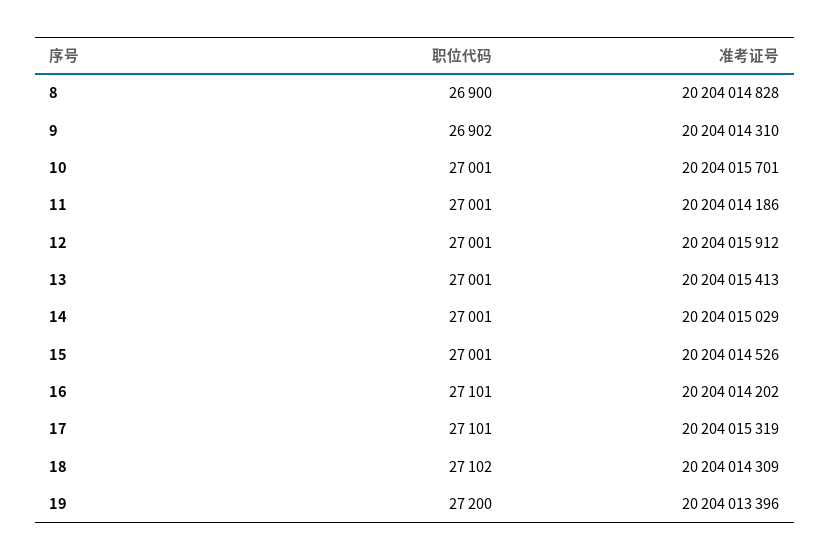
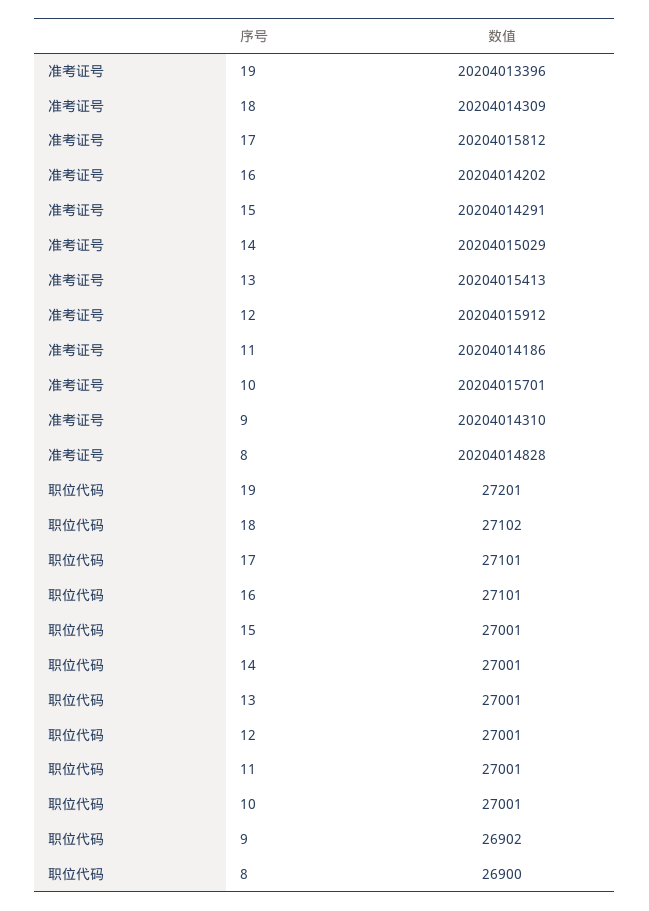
  {
    "职位代码": {
      "8": 26900,
      "9": 26902,
      "10": 27001,
      "11": 27001,
      "12": 27001,
      "13": 27001,
      "14": 27001,
      "15": 27001,
      "16": 27101,
      "17": 27101,
      "18": 27102,
-     "19": 27200
+     "19": 27201
    },
    "准考证号": {
      "8": 20204014828,
      "9": 20204014310,
      "10": 20204015701,
      "11": 20204014186,
      "12": 20204015912,
      "13": 20204015413,
      "14": 20204015029,
-     "15": 20204014526,
+     "15": 20204014291,
      "16": 20204014202,
-     "17": 20204015319,
+     "17": 20204015812,
      "18": 20204014309,
      "19": 20204013396
    }
  }

